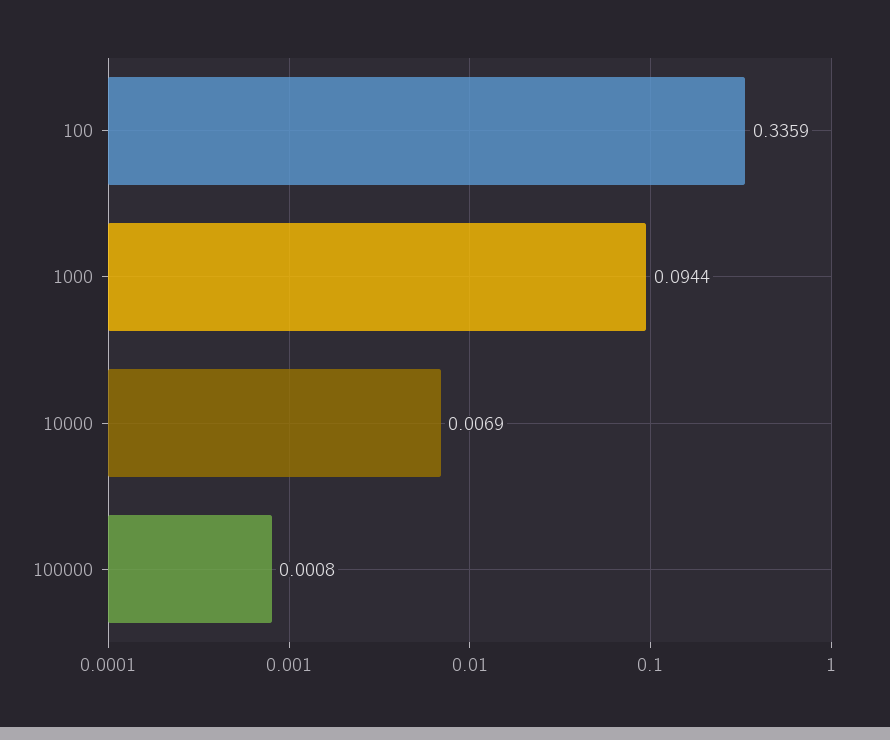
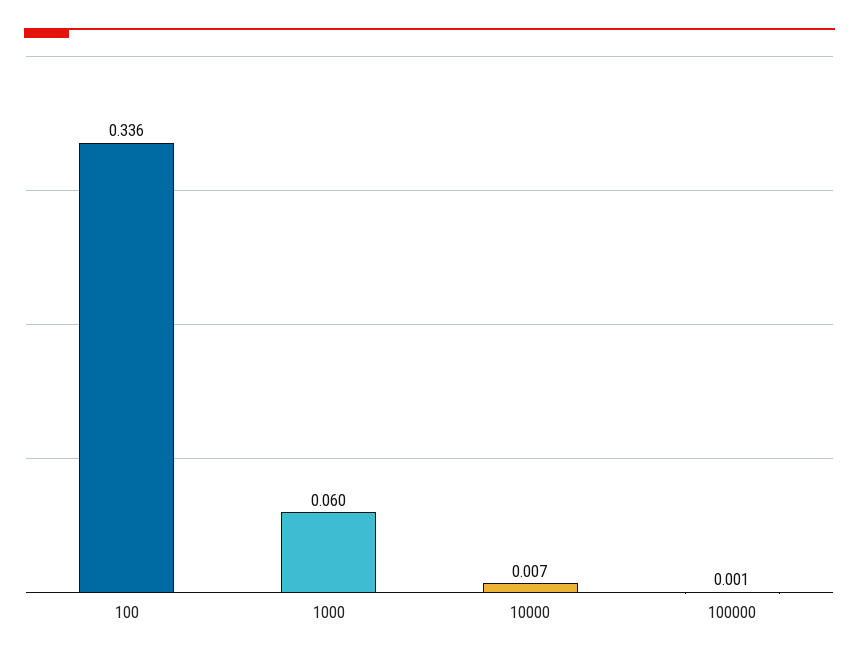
  {
    "100": 0.3359,
-   "1000": 0.0944,
+   "1000": 0.06,
    "10000": 0.0069,
    "100000": 0.0008
  }

